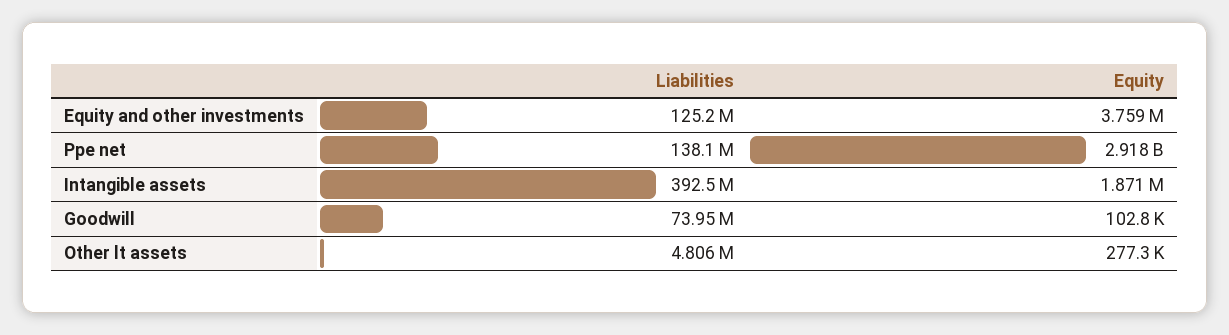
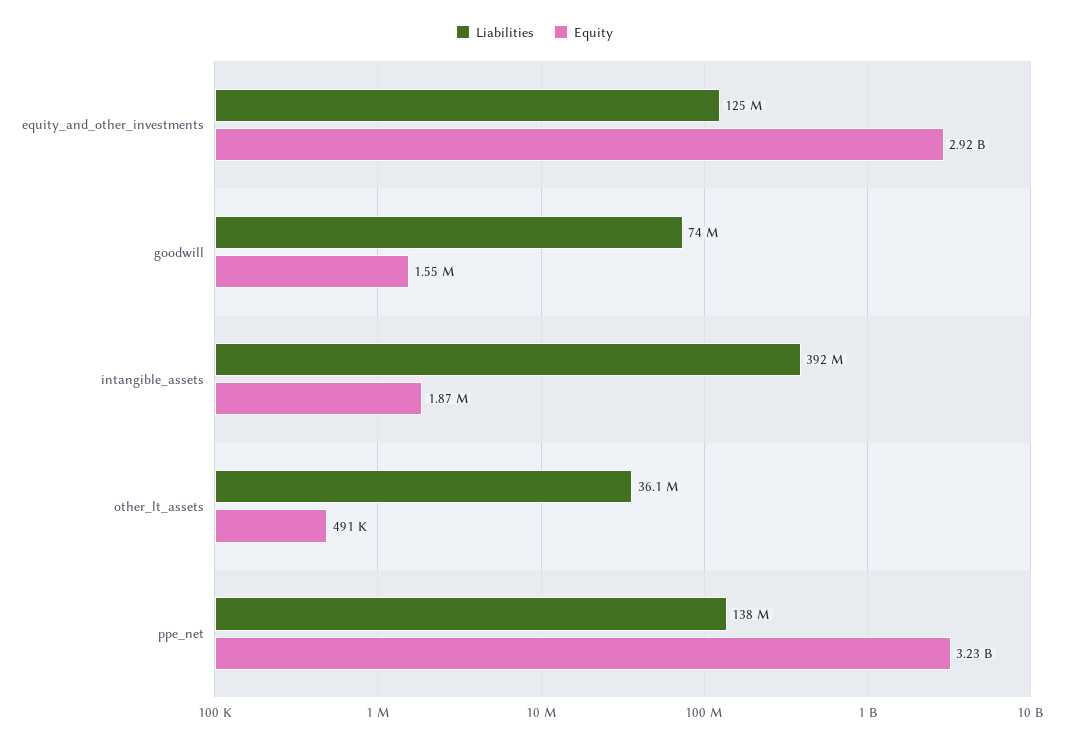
  {
    "Liabilities": {
      "Equity and other investments": 125200000,
      "Ppe net": 138100000,
      "Intangible assets": 392500000,
      "Goodwill": 73950000,
-     "Other lt assets": 4806000
+     "Other lt assets": 36100000
    },
    "Equity": {
-     "Equity and other investments": 3759000,
+     "Equity and other investments": 2920000000,
-     "Ppe net": 2918000000,
+     "Ppe net": 3230000000,
      "Intangible assets": 1871000,
-     "Goodwill": 102800,
+     "Goodwill": 1550000,
-     "Other lt assets": 277300
+     "Other lt assets": 491000
    }
  }

